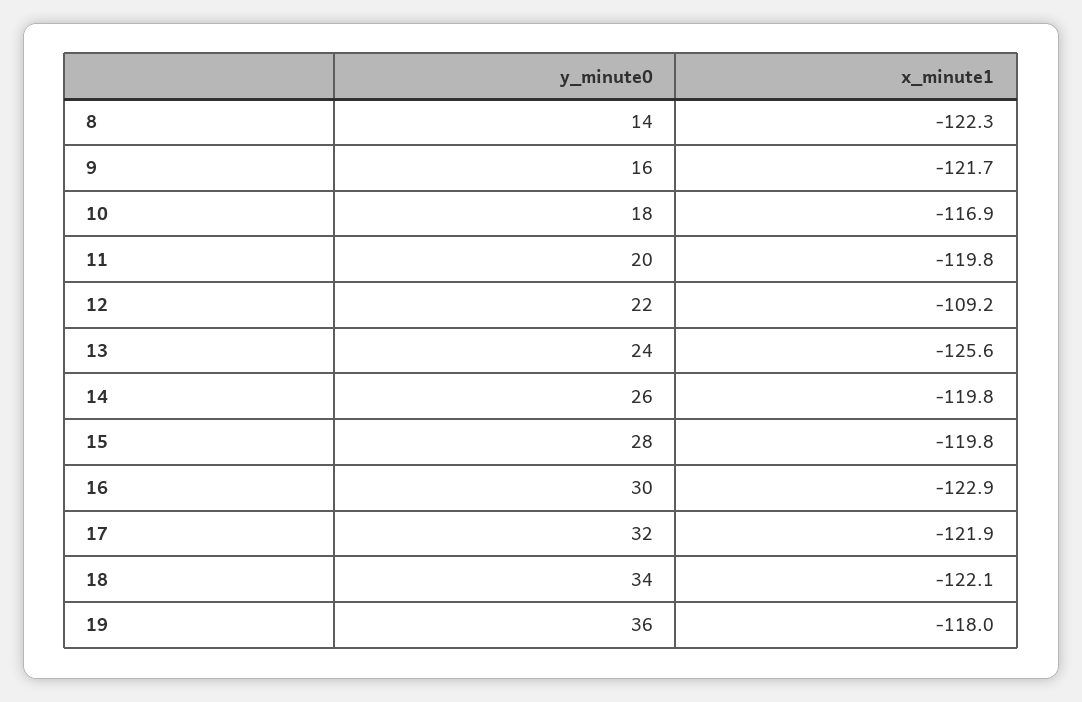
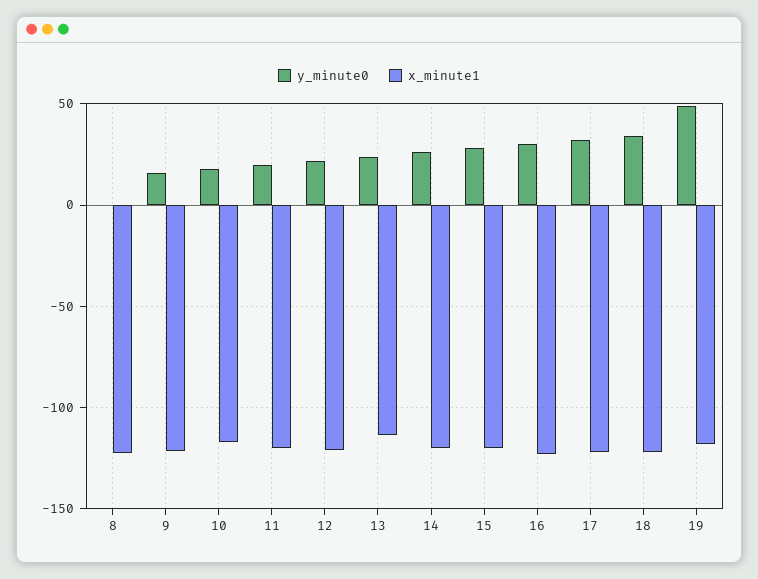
  {
    "y_minute0": {
-     "8": 14,
+     "8": 0,
      "9": 16,
      "10": 18,
      "11": 20,
      "12": 22,
      "13": 24,
      "14": 26,
      "15": 28,
      "16": 30,
      "17": 32,
      "18": 34,
-     "19": 36
+     "19": 50
    },
    "x_minute1": {
      "8": -122.3,
      "9": -121.7,
      "10": -116.9,
      "11": -119.8,
-     "12": -109.2,
+     "12": -120,
-     "13": -125.6,
+     "13": -115,
      "14": -119.8,
      "15": -119.8,
      "16": -122.9,
      "17": -121.9,
      "18": -122.1,
      "19": -118
    }
  }

